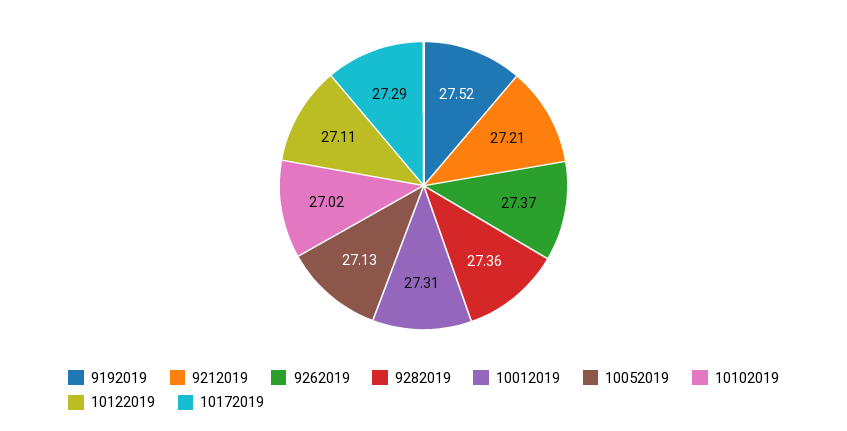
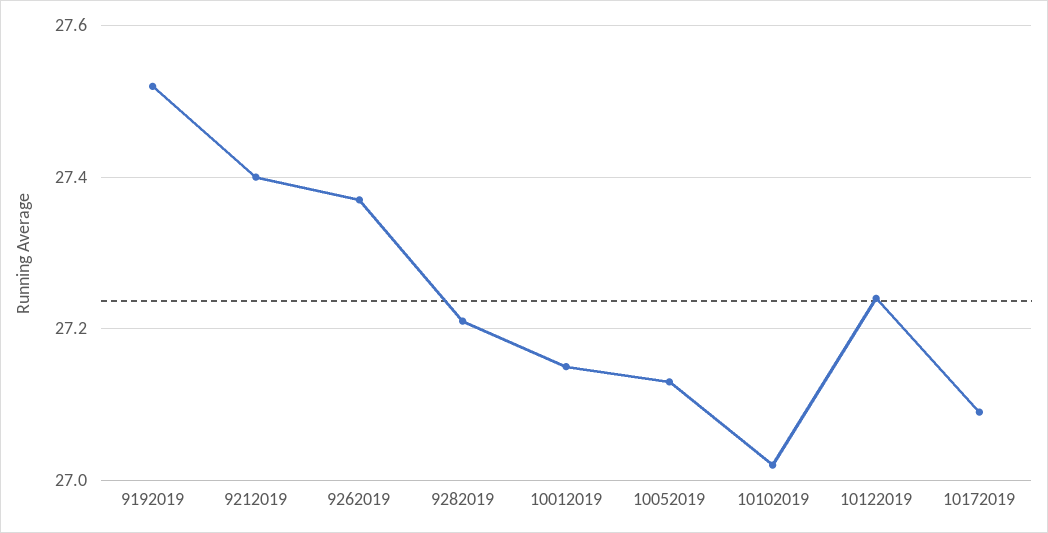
  {
    "9192019": 27.52,
-   "9212019": 27.21,
+   "9212019": 27.4,
    "9262019": 27.37,
-   "9282019": 27.36,
+   "9282019": 27.2,
-   "10012019": 27.31,
+   "10012019": 27.15,
    "10052019": 27.13,
    "10102019": 27.02,
-   "10122019": 27.11,
+   "10122019": 27.25,
-   "10172019": 27.29
+   "10172019": 27.1
  }

